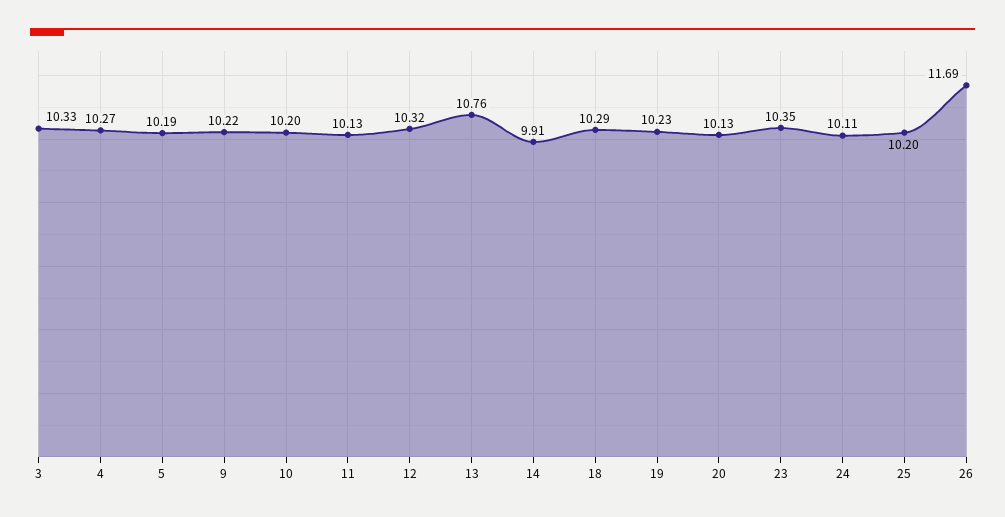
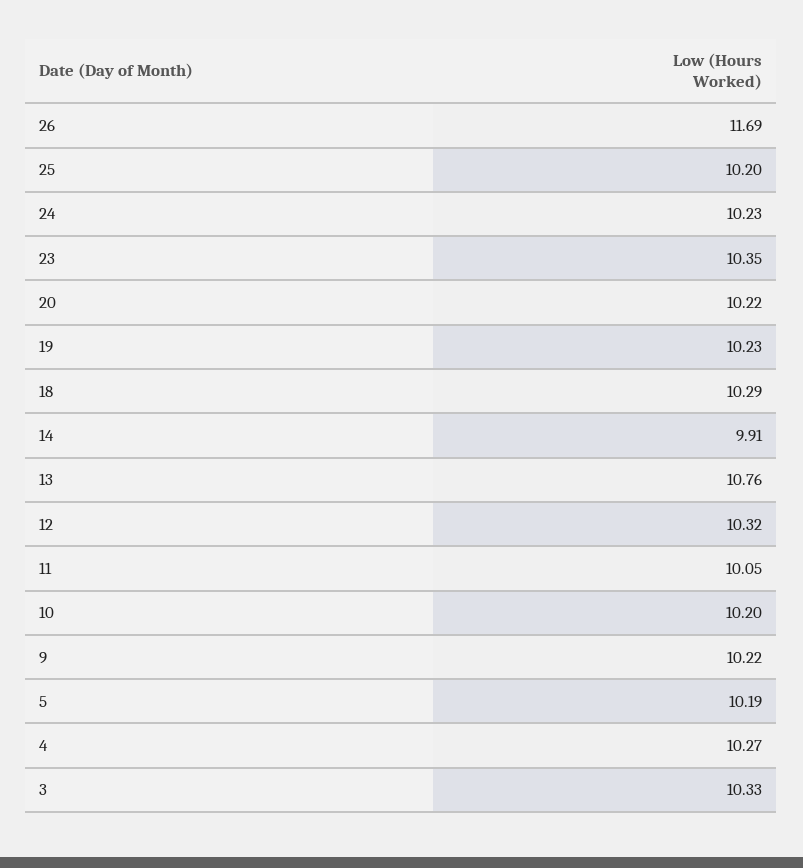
  {
    "3": 10.33,
    "4": 10.27,
    "5": 10.19,
    "9": 10.22,
    "10": 10.2,
-   "11": 10.13,
+   "11": 10.05,
    "12": 10.32,
    "13": 10.76,
    "14": 9.91,
    "18": 10.29,
    "19": 10.23,
-   "20": 10.13,
+   "20": 10.22,
    "23": 10.35,
-   "24": 10.11,
+   "24": 10.23,
    "25": 10.2,
    "26": 11.69
  }

